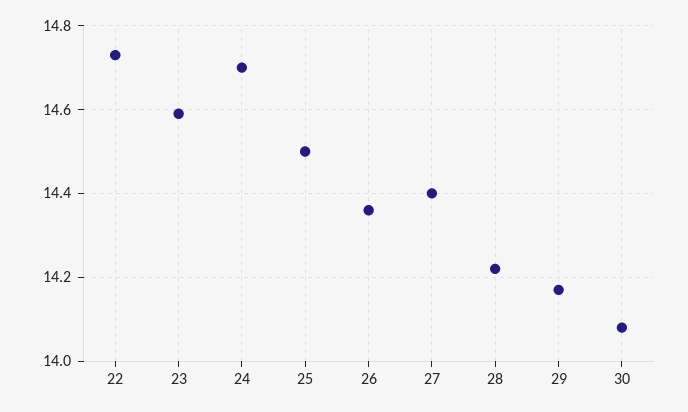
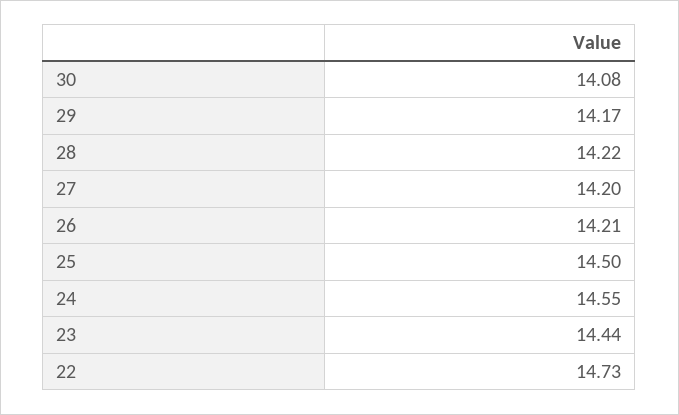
  {
    "22": 14.73,
-   "23": 14.6,
+   "23": 14.44,
-   "24": 14.7,
+   "24": 14.55,
    "25": 14.5,
-   "26": 14.35,
+   "26": 14.21,
-   "27": 14.4,
+   "27": 14.2,
    "28": 14.22,
    "29": 14.17,
    "30": 14.08
  }

